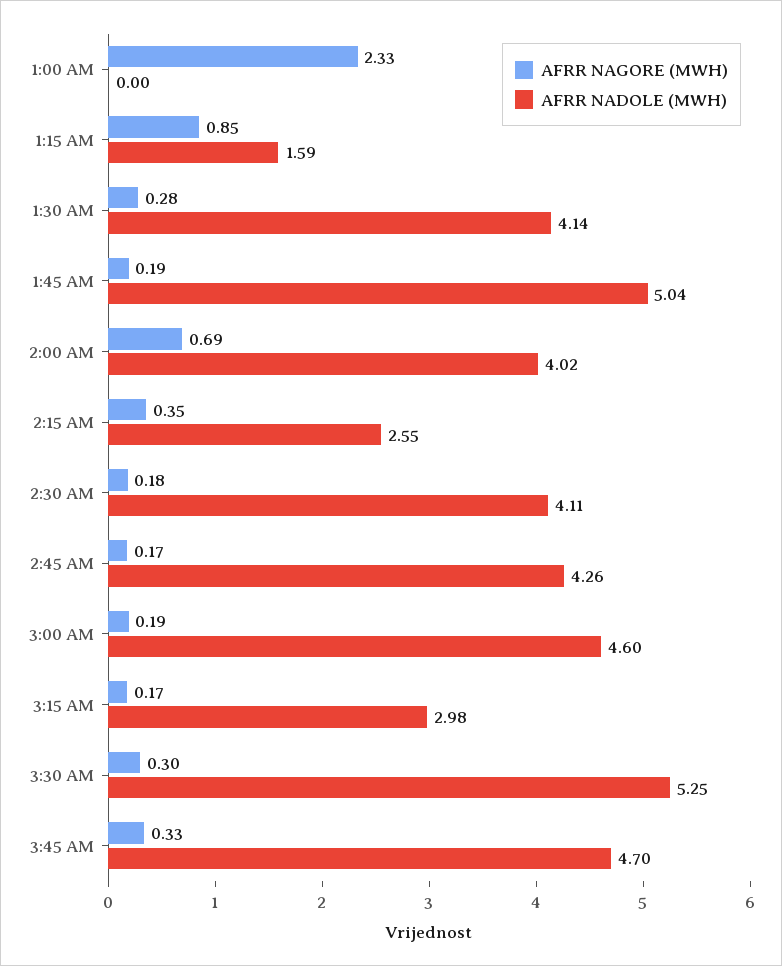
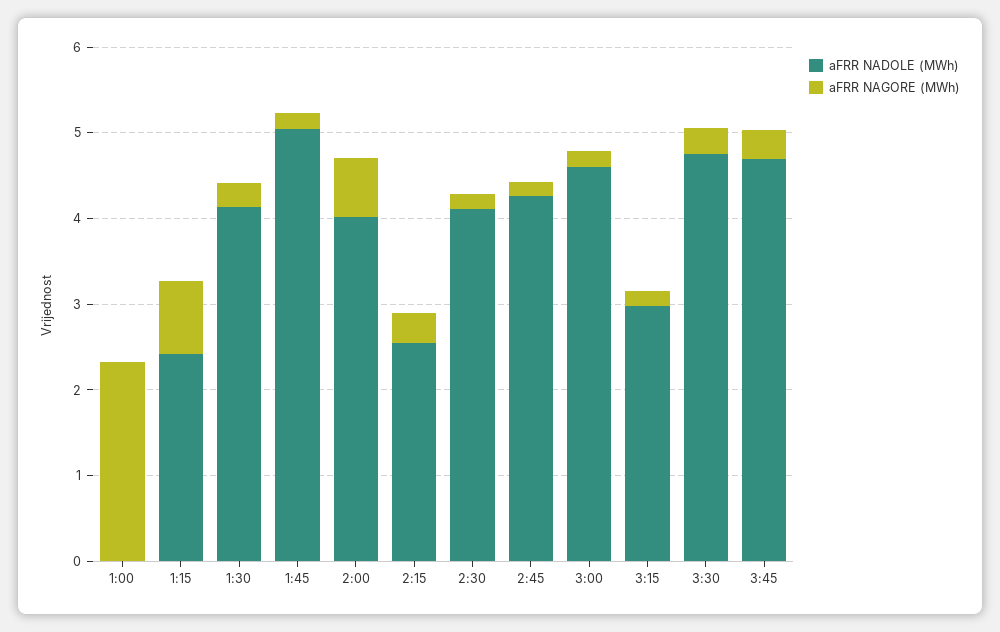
  {
    "AFRR NAGORE (MWH)": {
      "1:00 AM": 2.33,
      "1:15 AM": 0.85,
      "1:30 AM": 0.28,
      "1:45 AM": 0.19,
      "2:00 AM": 0.69,
      "2:15 AM": 0.35,
      "2:30 AM": 0.18,
      "2:45 AM": 0.17,
      "3:00 AM": 0.19,
      "3:15 AM": 0.17,
      "3:30 AM": 0.3,
      "3:45 AM": 0.33
    },
    "AFRR NADOLE (MWH)": {
      "1:00 AM": 0,
-     "1:15 AM": 1.59,
+     "1:15 AM": 2.4,
      "1:30 AM": 4.14,
      "1:45 AM": 5.04,
      "2:00 AM": 4.02,
      "2:15 AM": 2.55,
      "2:30 AM": 4.11,
      "2:45 AM": 4.26,
      "3:00 AM": 4.6,
      "3:15 AM": 2.98,
-     "3:30 AM": 5.25,
+     "3:30 AM": 4.8,
      "3:45 AM": 4.7
    }
  }

